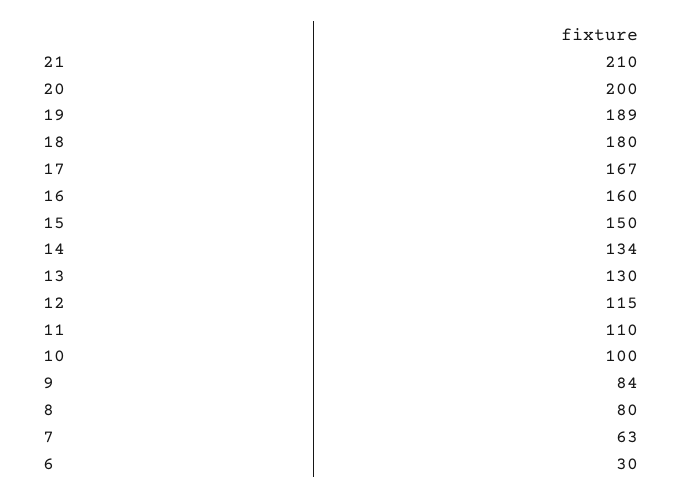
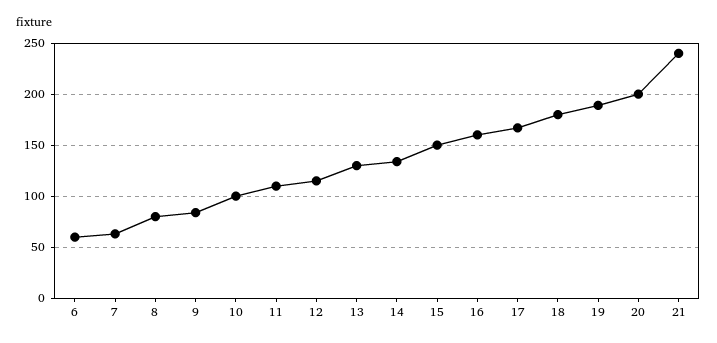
  {
-   "21": 210,
+   "21": 240,
    "20": 200,
    "19": 189,
    "18": 180,
    "17": 167,
    "16": 160,
    "15": 150,
    "14": 134,
    "13": 130,
    "12": 115,
    "11": 110,
    "10": 100,
    "9": 84,
    "8": 80,
    "7": 63,
-   "6": 30
+   "6": 60
  }

